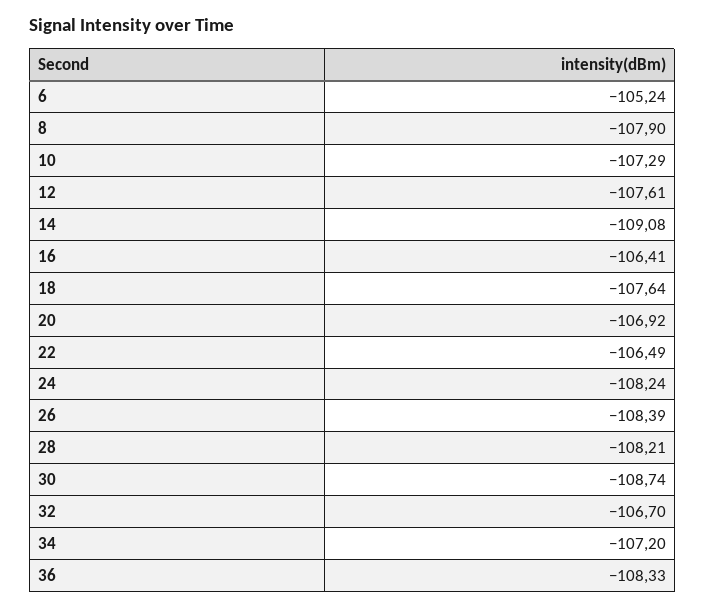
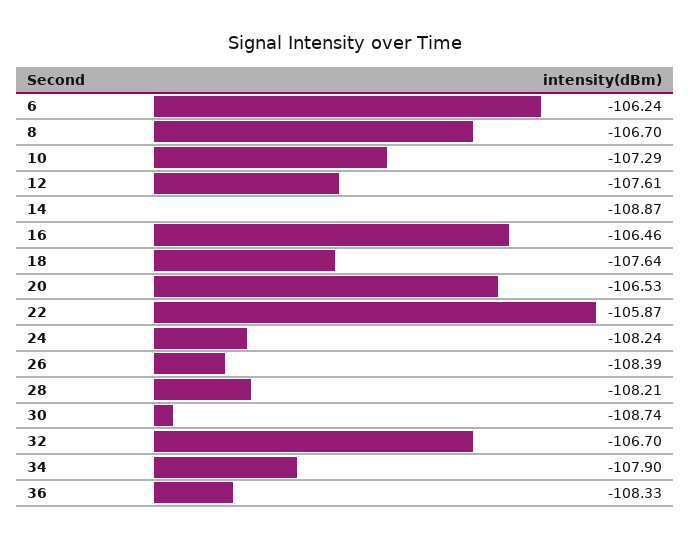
  {
-   "6": -105.24,
+   "6": -106.24,
-   "8": -107.9,
+   "8": -106.7,
    "10": -107.29,
    "12": -107.61,
-   "14": -109.08,
+   "14": -108.87,
-   "16": -106.41,
+   "16": -106.46,
    "18": -107.64,
-   "20": -106.92,
+   "20": -106.53,
-   "22": -106.49,
+   "22": -105.87,
    "24": -108.24,
    "26": -108.39,
    "28": -108.21,
    "30": -108.74,
    "32": -106.7,
-   "34": -107.2,
+   "34": -107.9,
    "36": -108.33
  }

